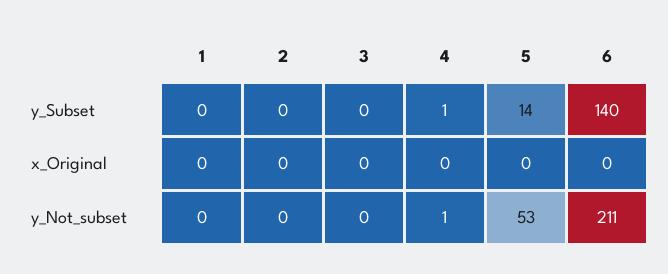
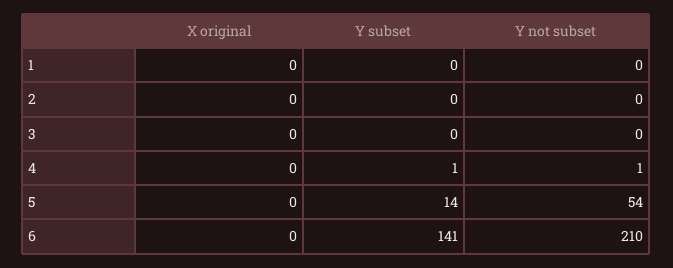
  {
    "1": {
      "y_Subset": 0,
      "x_Original": 0,
      "y_Not_subset": 0
    },
    "2": {
      "y_Subset": 0,
      "x_Original": 0,
      "y_Not_subset": 0
    },
    "3": {
      "y_Subset": 0,
      "x_Original": 0,
      "y_Not_subset": 0
    },
    "4": {
      "y_Subset": 1,
      "x_Original": 0,
      "y_Not_subset": 1
    },
    "5": {
      "y_Subset": 14,
      "x_Original": 0,
-     "y_Not_subset": 53
+     "y_Not_subset": 54
    },
    "6": {
-     "y_Subset": 140,
+     "y_Subset": 141,
      "x_Original": 0,
-     "y_Not_subset": 211
+     "y_Not_subset": 210
    }
  }

